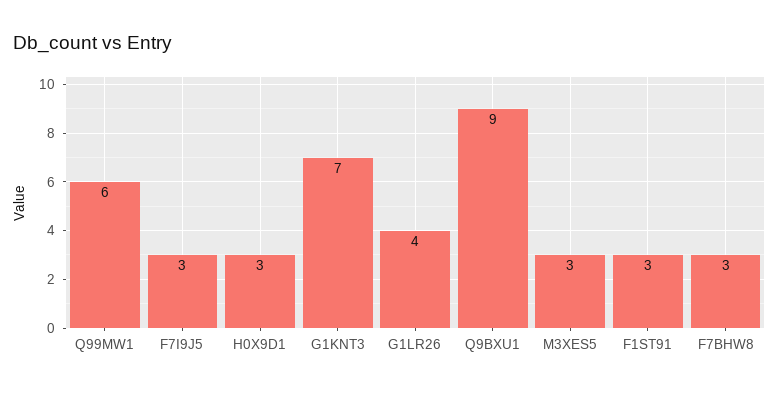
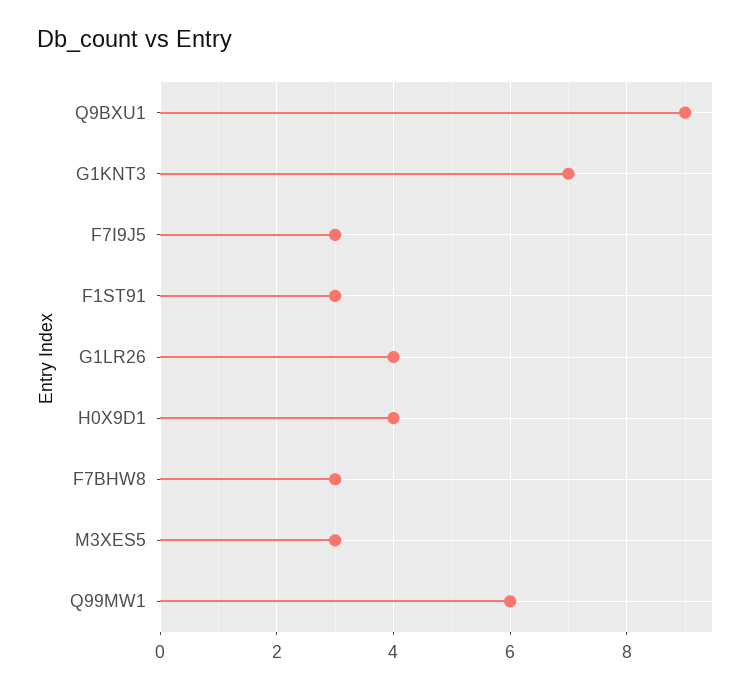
  {
    "Q99MW1": 6,
    "F7I9J5": 3,
-   "H0X9D1": 3,
+   "H0X9D1": 4,
    "G1KNT3": 7,
    "G1LR26": 4,
    "Q9BXU1": 9,
    "M3XES5": 3,
    "F1ST91": 3,
    "F7BHW8": 3
  }

